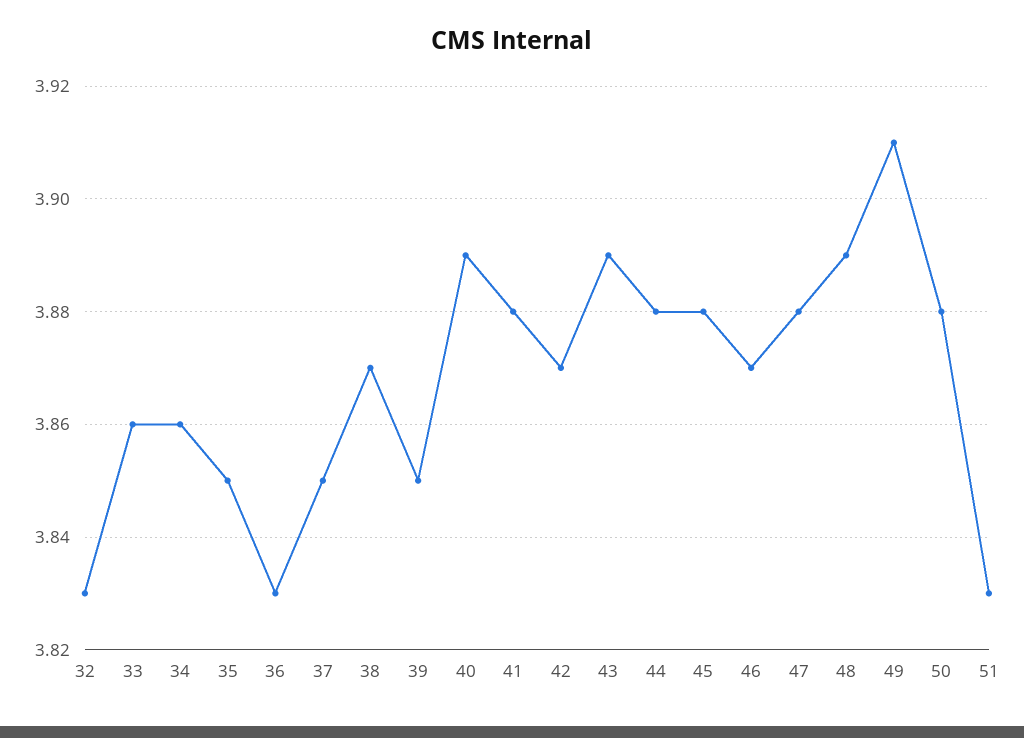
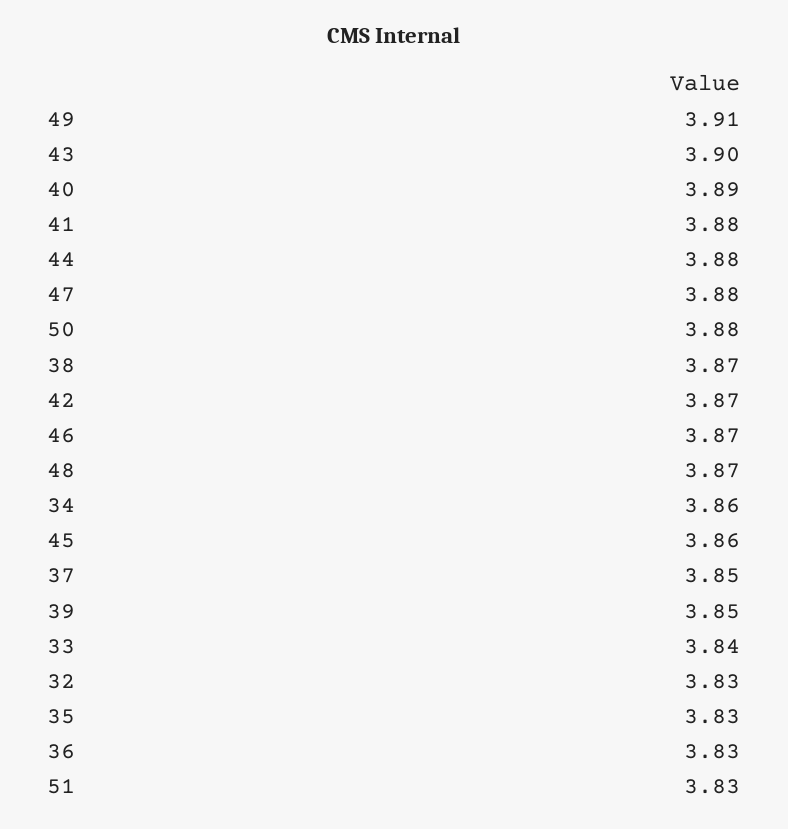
  {
    "32": 3.83,
-   "33": 3.86,
+   "33": 3.84,
    "34": 3.86,
-   "35": 3.85,
+   "35": 3.83,
    "36": 3.83,
    "37": 3.85,
    "38": 3.87,
    "39": 3.85,
    "40": 3.89,
    "41": 3.88,
    "42": 3.87,
-   "43": 3.89,
+   "43": 3.9,
    "44": 3.88,
-   "45": 3.88,
+   "45": 3.86,
    "46": 3.87,
    "47": 3.88,
-   "48": 3.89,
+   "48": 3.87,
    "49": 3.91,
    "50": 3.88,
    "51": 3.83
  }

